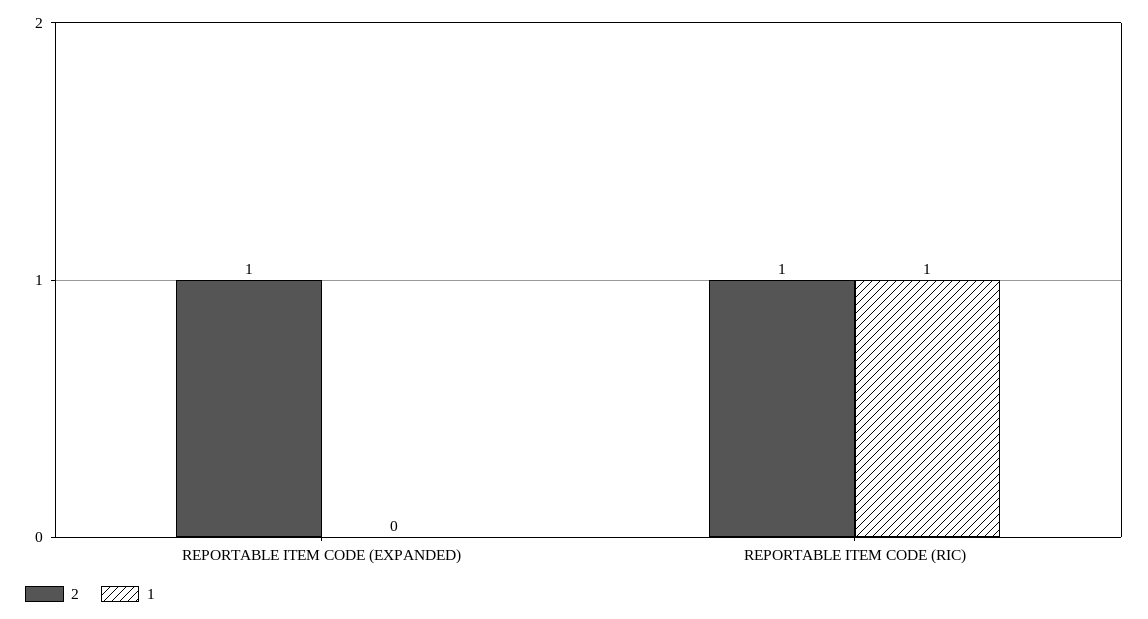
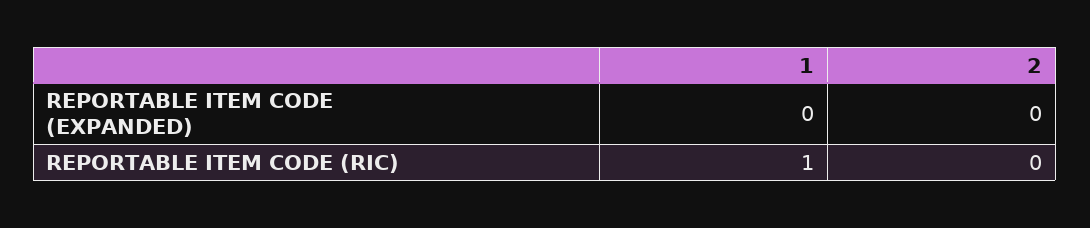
  {
    "2": {
-     "REPORTABLE ITEM CODE (EXPANDED)": 1,
+     "REPORTABLE ITEM CODE (EXPANDED)": 0,
-     "REPORTABLE ITEM CODE (RIC)": 1
+     "REPORTABLE ITEM CODE (RIC)": 0
    },
    "1": {
      "REPORTABLE ITEM CODE (EXPANDED)": 0,
      "REPORTABLE ITEM CODE (RIC)": 1
    }
  }

